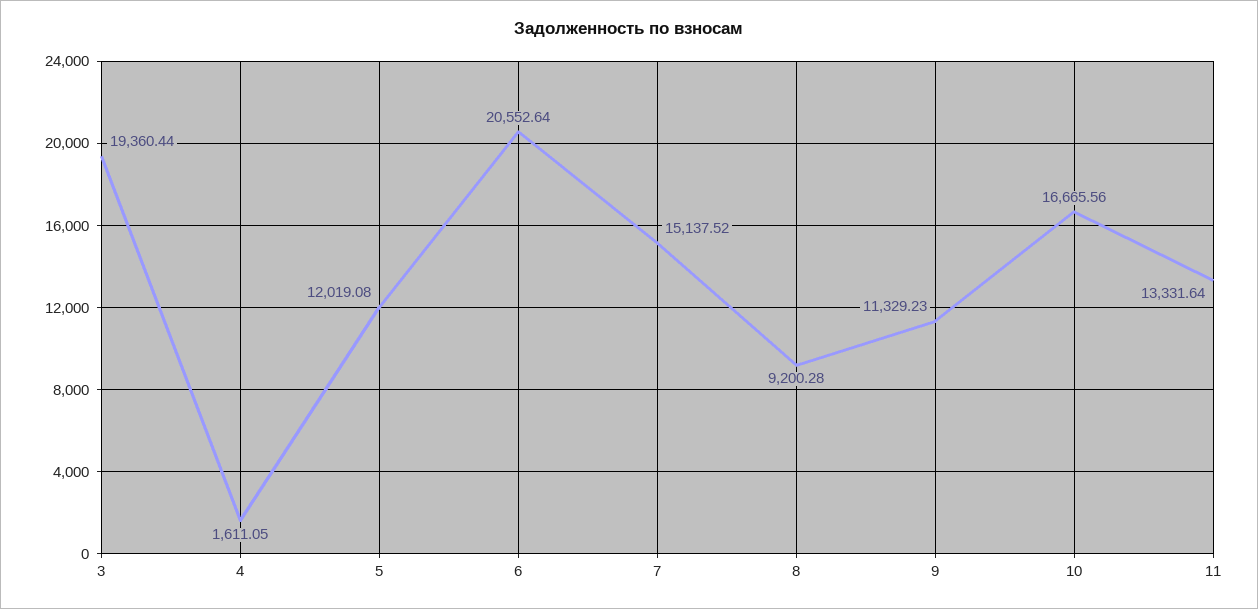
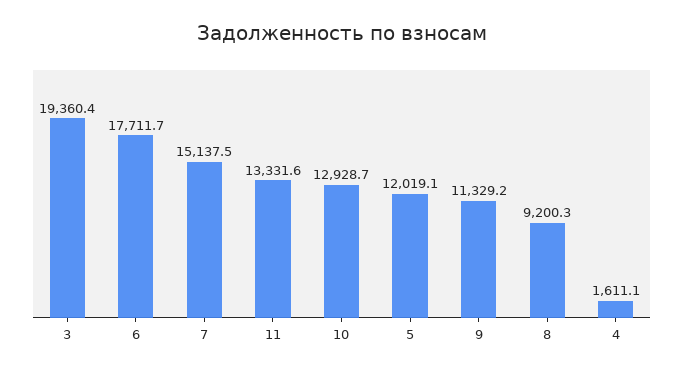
  {
    "3": 19360.44,
    "4": 1611.05,
    "5": 12019.08,
-   "6": 20552.64,
+   "6": 17711.7,
    "7": 15137.52,
    "8": 9200.28,
    "9": 11329.23,
-   "10": 16665.56,
+   "10": 12928.7,
    "11": 13331.64
  }

